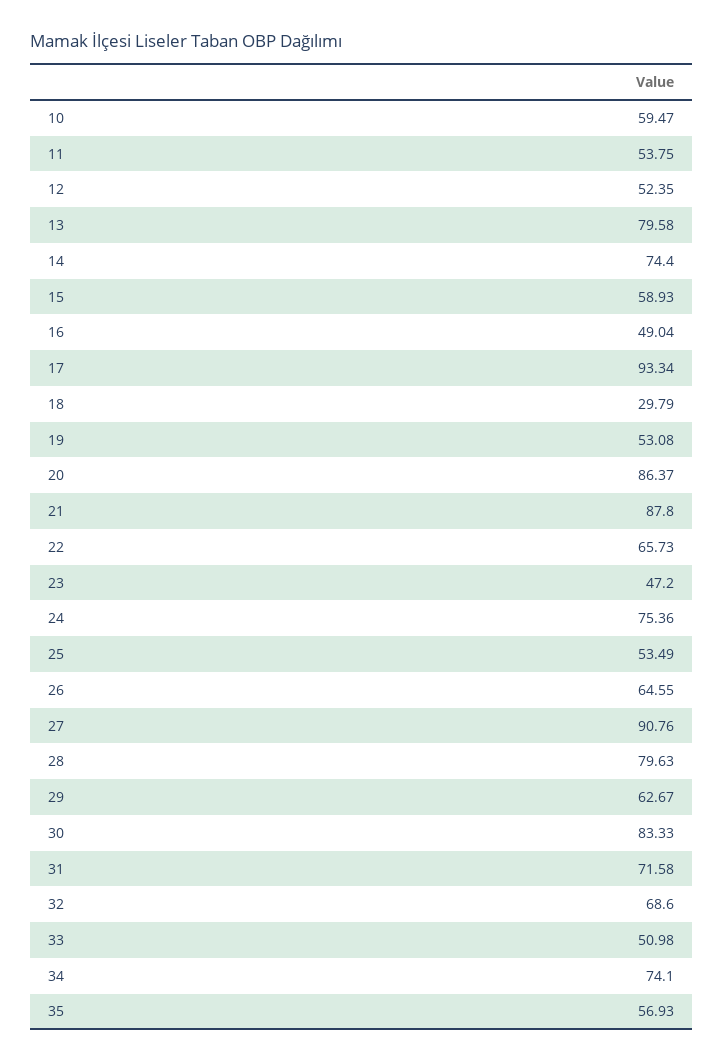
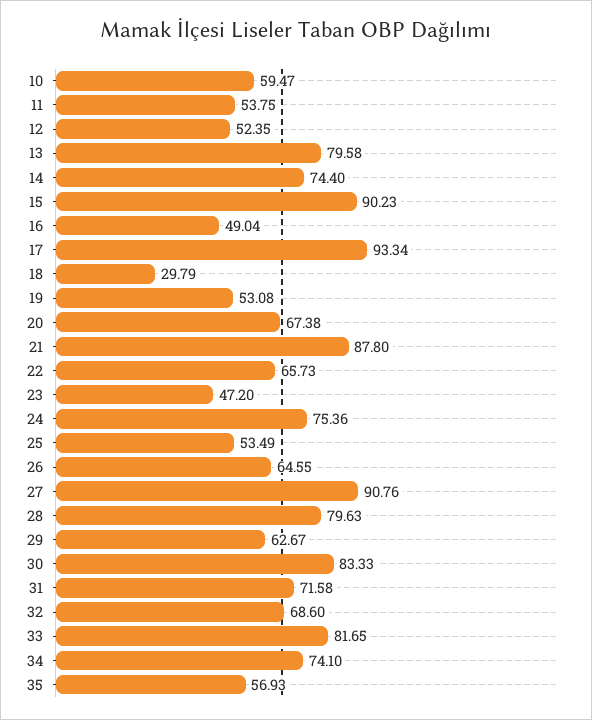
  {
    "10": 59.47,
    "11": 53.75,
    "12": 52.35,
    "13": 79.58,
    "14": 74.4,
-   "15": 58.93,
+   "15": 90.23,
    "16": 49.04,
    "17": 93.34,
    "18": 29.79,
    "19": 53.08,
-   "20": 86.37,
+   "20": 67.38,
    "21": 87.8,
    "22": 65.73,
    "23": 47.2,
    "24": 75.36,
    "25": 53.49,
    "26": 64.55,
    "27": 90.76,
    "28": 79.63,
    "29": 62.67,
    "30": 83.33,
    "31": 71.58,
    "32": 68.6,
-   "33": 50.98,
+   "33": 81.65,
    "34": 74.1,
    "35": 56.93
  }

